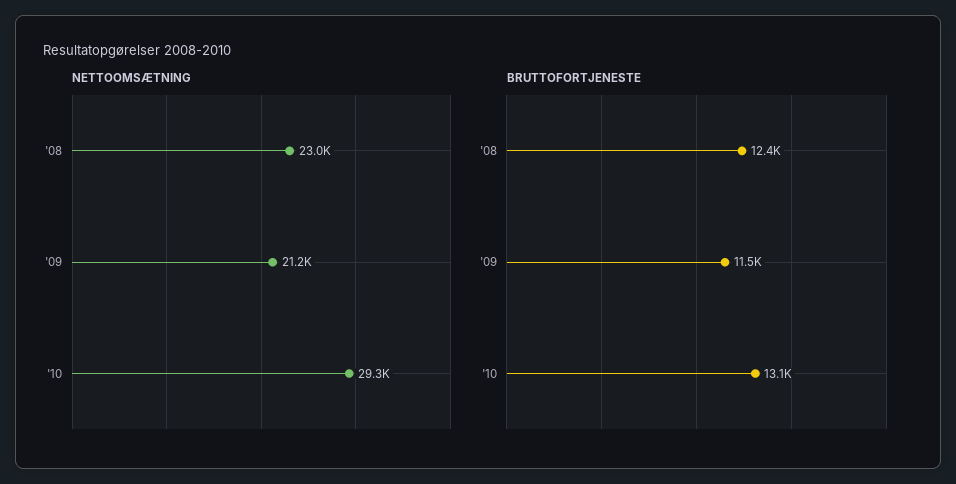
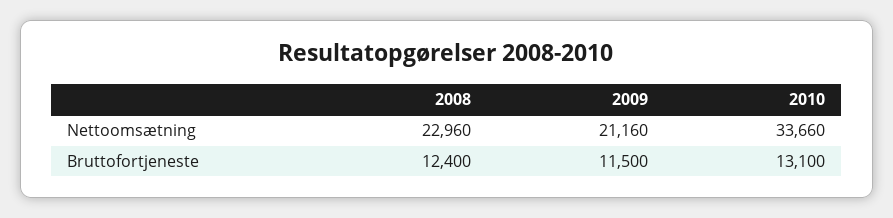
  {
    "NETTOOMSÆTNING": {
      "'08": 22960,
      "'09": 21160,
-     "'10": 29300
+     "'10": 33660
    },
    "BRUTTOFORTJENESTE": {
      "'08": 12400,
      "'09": 11500,
      "'10": 13100
    }
  }

